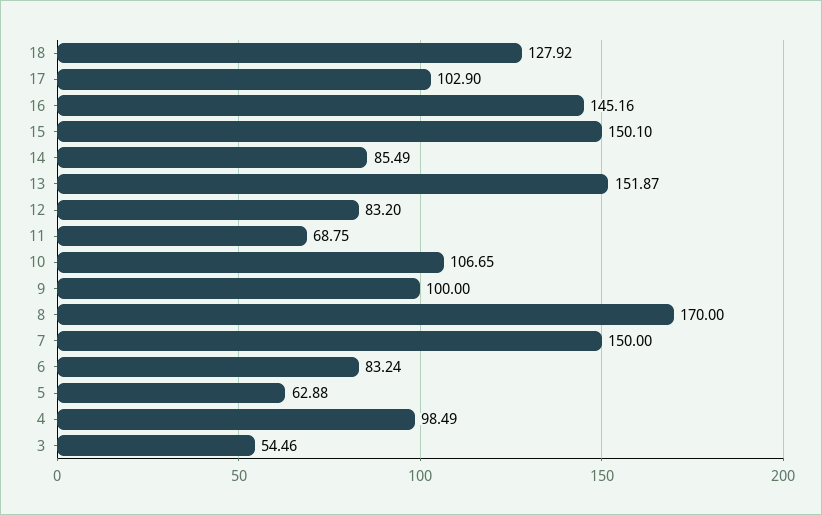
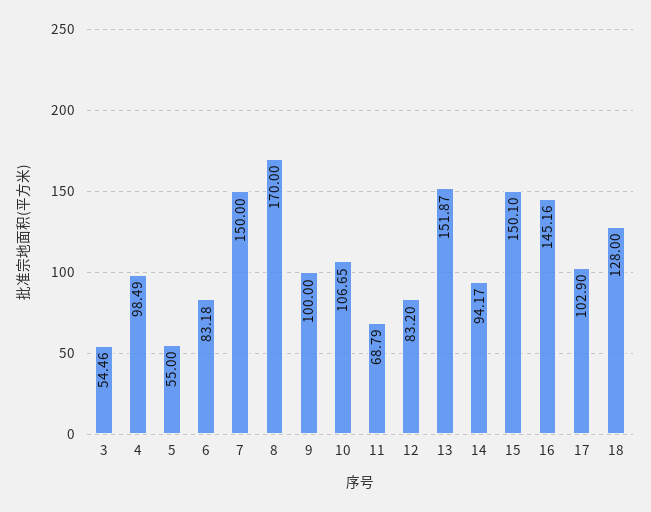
  {
-   "18": 127.92,
+   "18": 128,
    "17": 102.9,
    "16": 145.16,
    "15": 150.1,
-   "14": 85.49,
+   "14": 94.17,
    "13": 151.87,
    "12": 83.2,
-   "11": 68.75,
+   "11": 68.79,
    "10": 106.65,
    "9": 100,
    "8": 170,
    "7": 150,
-   "6": 83.24,
+   "6": 83.18,
-   "5": 62.88,
+   "5": 55,
    "4": 98.49,
    "3": 54.46
  }

